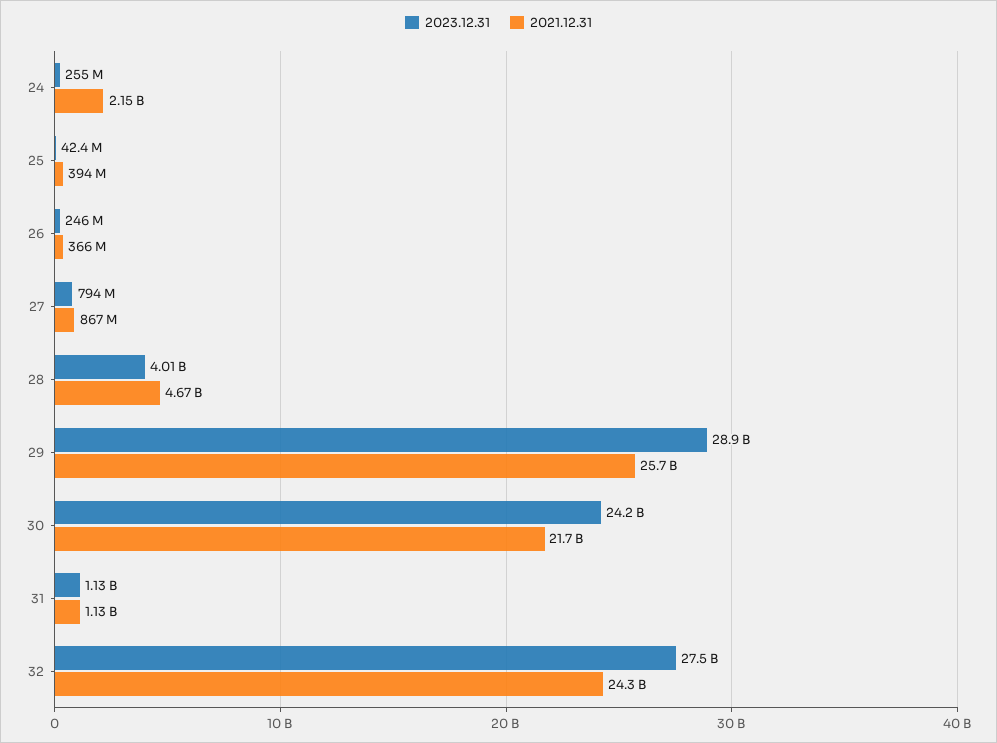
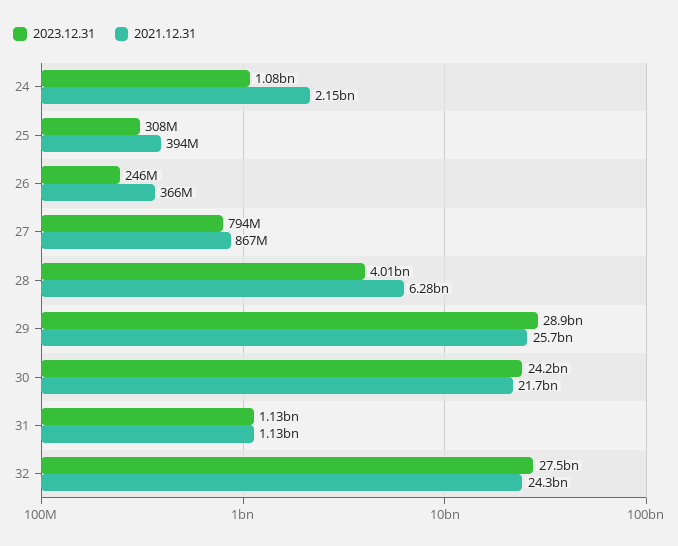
  {
    "2023.12.31": {
-     "24": 255000000,
+     "24": 1080000000,
-     "25": 42400000,
+     "25": 308000000,
      "26": 246000000,
      "27": 794000000,
      "28": 4010000000,
      "29": 28900000000,
      "30": 24200000000,
      "31": 1130000000,
      "32": 27500000000
    },
    "2021.12.31": {
      "24": 2150000000,
      "25": 394000000,
      "26": 366000000,
      "27": 867000000,
-     "28": 4670000000,
+     "28": 6280000000,
      "29": 25700000000,
      "30": 21700000000,
      "31": 1130000000,
      "32": 24300000000
    }
  }

